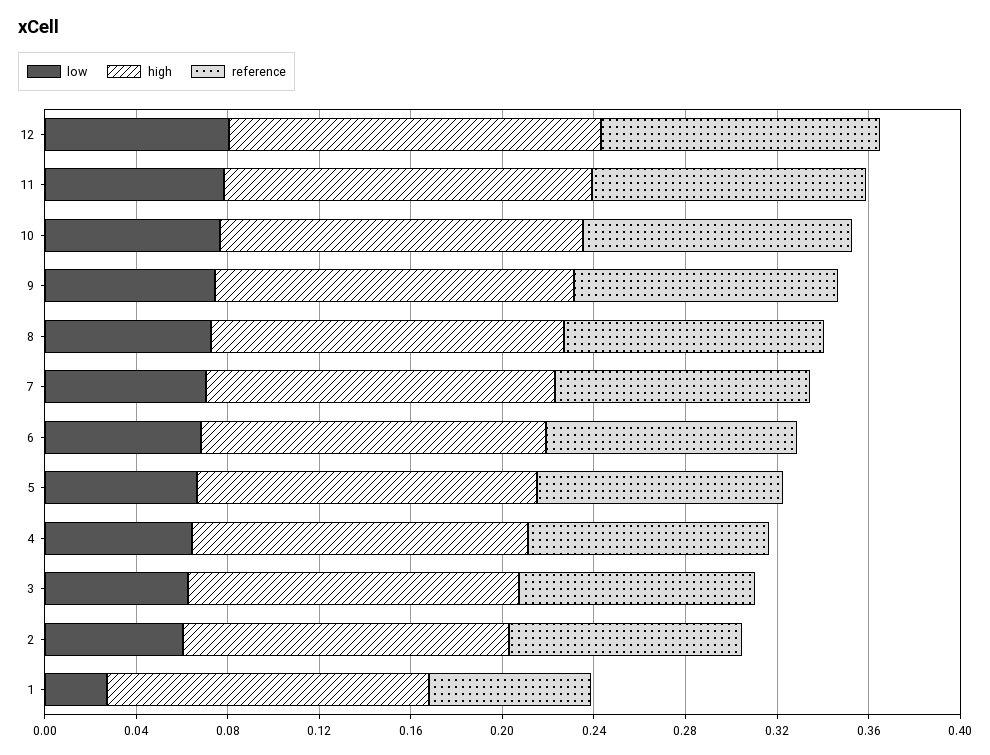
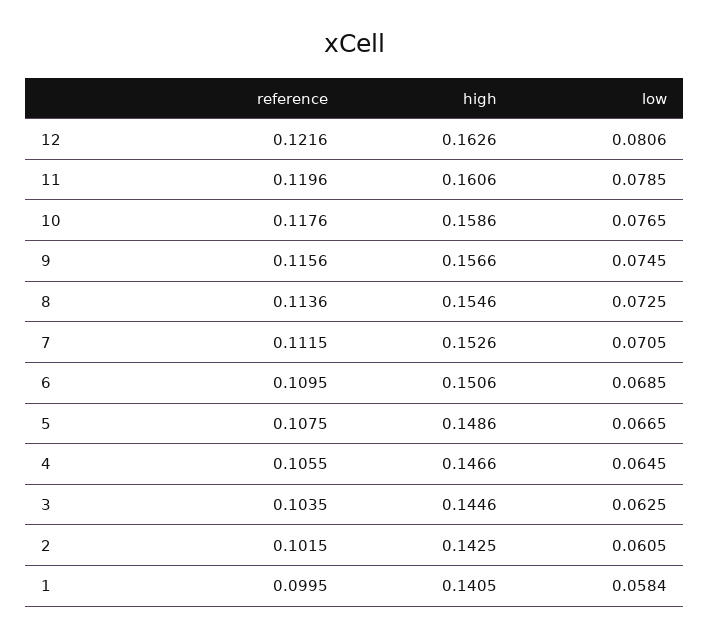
  {
    "low": {
      "12": 0.0806,
      "11": 0.0785,
      "10": 0.0765,
      "9": 0.0745,
      "8": 0.0725,
      "7": 0.0705,
      "6": 0.0685,
      "5": 0.0665,
      "4": 0.0645,
      "3": 0.0625,
      "2": 0.0605,
-     "1": 0.03
+     "1": 0.0584
    },
    "high": {
      "12": 0.1626,
      "11": 0.1606,
      "10": 0.1586,
      "9": 0.1566,
      "8": 0.1546,
      "7": 0.1526,
      "6": 0.1506,
      "5": 0.1486,
      "4": 0.1466,
      "3": 0.1446,
      "2": 0.1425,
      "1": 0.1405
    },
    "reference": {
      "12": 0.1216,
      "11": 0.1196,
      "10": 0.1176,
      "9": 0.1156,
      "8": 0.1136,
      "7": 0.1115,
      "6": 0.1095,
      "5": 0.1075,
      "4": 0.1055,
      "3": 0.1035,
      "2": 0.1015,
-     "1": 0.07
+     "1": 0.0995
    }
  }

